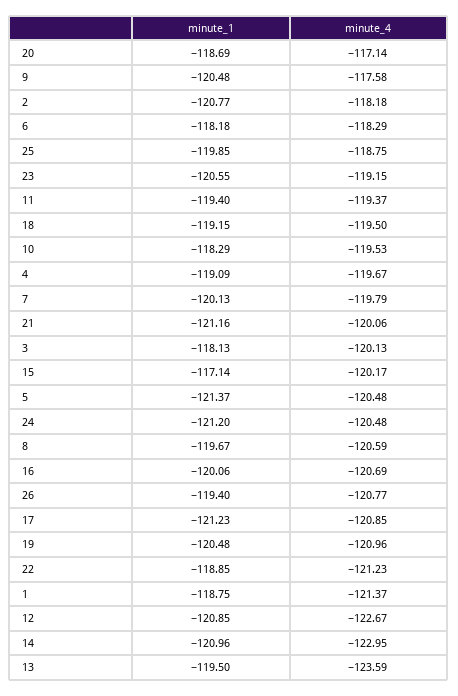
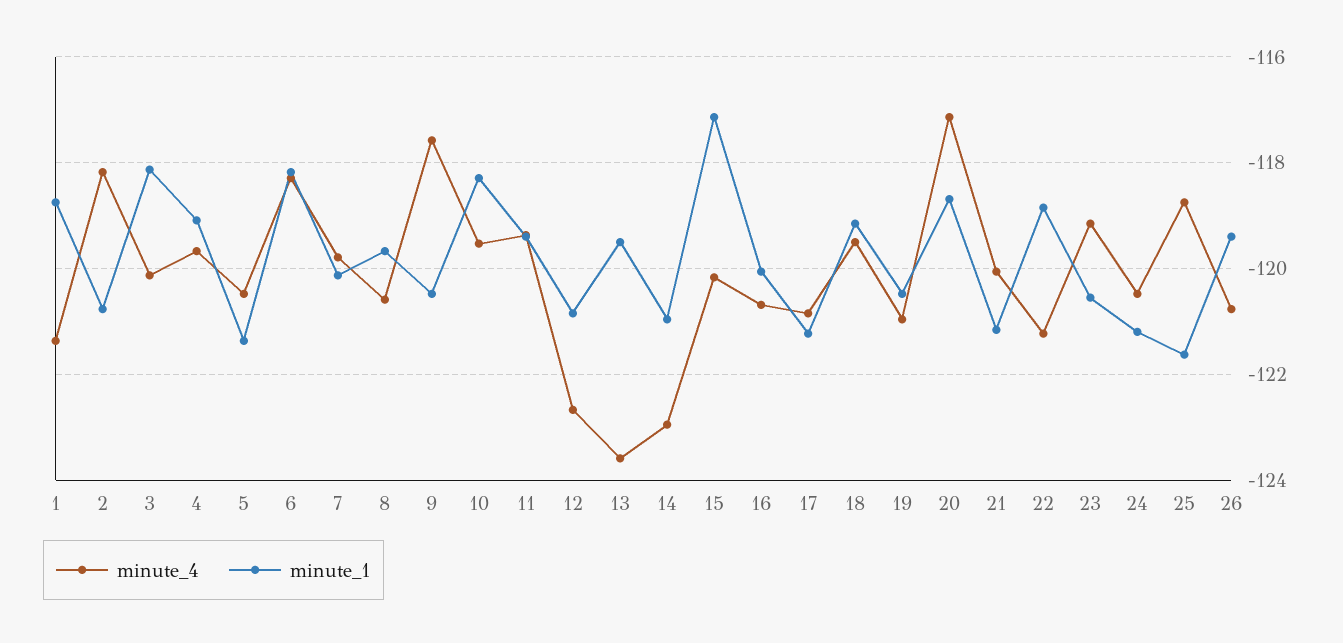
  {
    "minute_1": {
      "20": -118.69,
      "9": -120.48,
      "2": -120.77,
      "6": -118.18,
-     "25": -119.85,
+     "25": -121.6,
      "23": -120.55,
      "11": -119.4,
      "18": -119.15,
      "10": -118.29,
      "4": -119.09,
      "7": -120.13,
      "21": -121.16,
      "3": -118.13,
      "15": -117.14,
      "5": -121.37,
      "24": -121.2,
      "8": -119.67,
      "16": -120.06,
      "26": -119.4,
      "17": -121.23,
      "19": -120.48,
      "22": -118.85,
      "1": -118.75,
      "12": -120.85,
      "14": -120.96,
      "13": -119.5
    },
    "minute_4": {
      "20": -117.14,
      "9": -117.58,
      "2": -118.18,
      "6": -118.29,
      "25": -118.75,
      "23": -119.15,
      "11": -119.37,
      "18": -119.5,
      "10": -119.53,
      "4": -119.67,
      "7": -119.79,
      "21": -120.06,
      "3": -120.13,
      "15": -120.17,
      "5": -120.48,
      "24": -120.48,
      "8": -120.59,
      "16": -120.69,
      "26": -120.77,
      "17": -120.85,
      "19": -120.96,
      "22": -121.23,
      "1": -121.37,
      "12": -122.67,
      "14": -122.95,
      "13": -123.59
    }
  }

